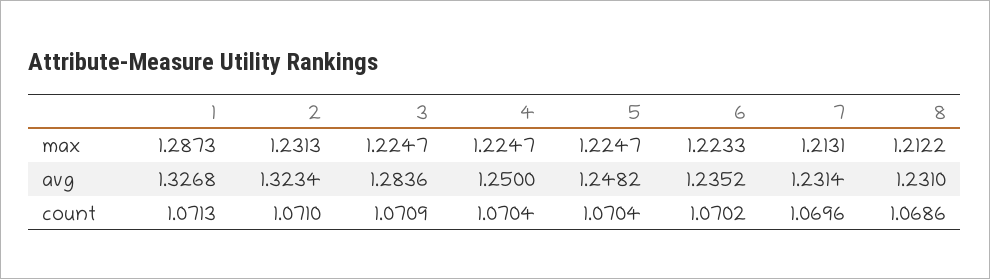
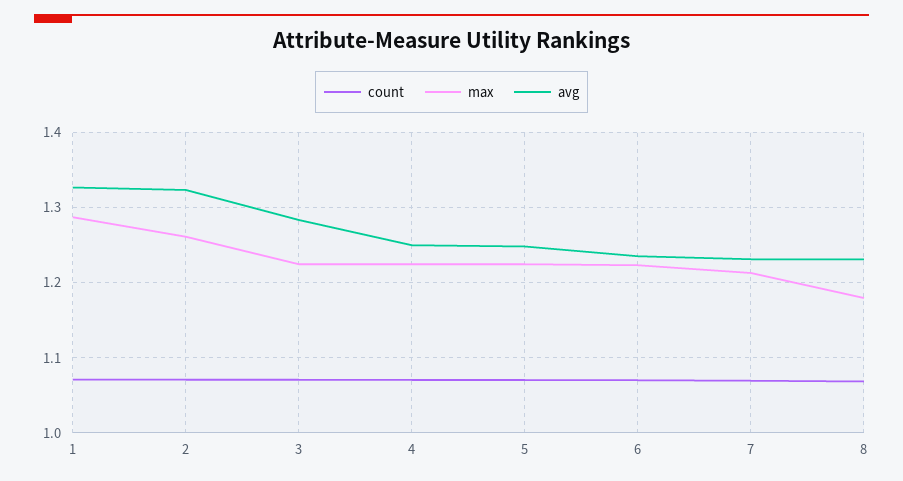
  {
    "max": {
      "1": 1.2873,
-     "2": 1.2313,
+     "2": 1.26,
      "3": 1.2247,
      "4": 1.2247,
      "5": 1.2247,
      "6": 1.2233,
      "7": 1.2131,
-     "8": 1.2122
+     "8": 1.18
    },
    "avg": {
      "1": 1.3268,
      "2": 1.3234,
      "3": 1.2836,
      "4": 1.25,
      "5": 1.2482,
      "6": 1.2352,
      "7": 1.2314,
      "8": 1.231
    },
    "count": {
      "1": 1.0713,
      "2": 1.071,
      "3": 1.0709,
      "4": 1.0704,
      "5": 1.0704,
      "6": 1.0702,
      "7": 1.0696,
      "8": 1.0686
    }
  }

